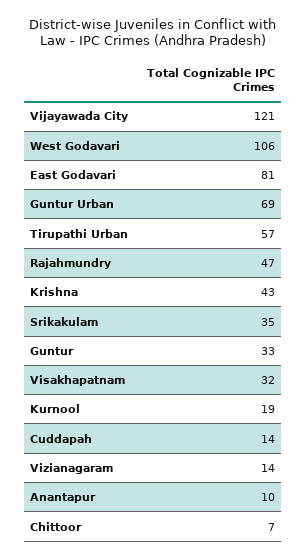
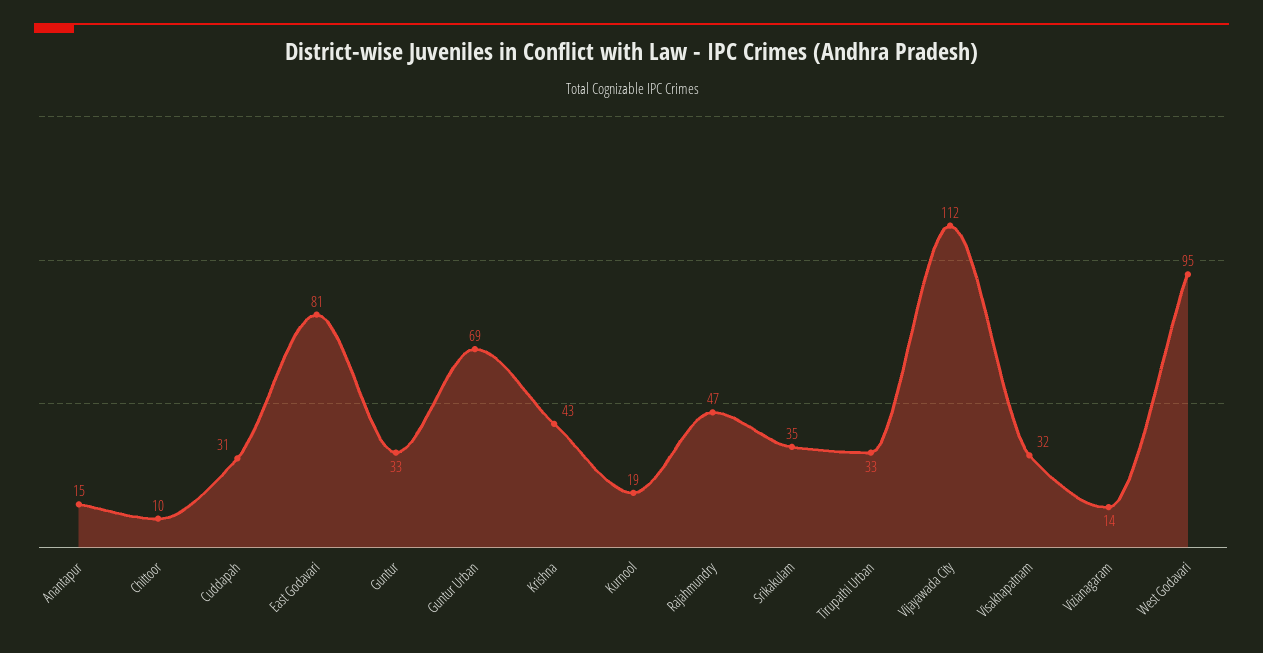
  {
-   "Vijayawada City": 121,
+   "Vijayawada City": 112,
-   "West Godavari": 106,
+   "West Godavari": 95,
    "East Godavari": 81,
    "Guntur Urban": 69,
-   "Tirupathi Urban": 57,
+   "Tirupathi Urban": 33,
    "Rajahmundry": 47,
    "Krishna": 43,
    "Srikakulam": 35,
    "Guntur": 33,
    "Visakhapatnam": 32,
    "Kurnool": 19,
-   "Cuddapah": 14,
+   "Cuddapah": 31,
    "Vizianagaram": 14,
-   "Anantapur": 10,
+   "Anantapur": 15,
-   "Chittoor": 7
+   "Chittoor": 10
  }

